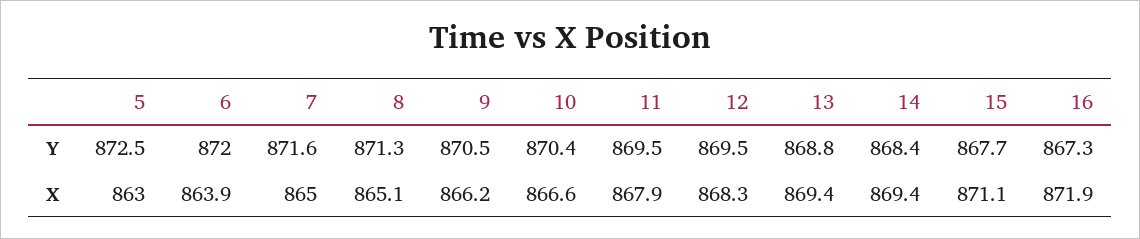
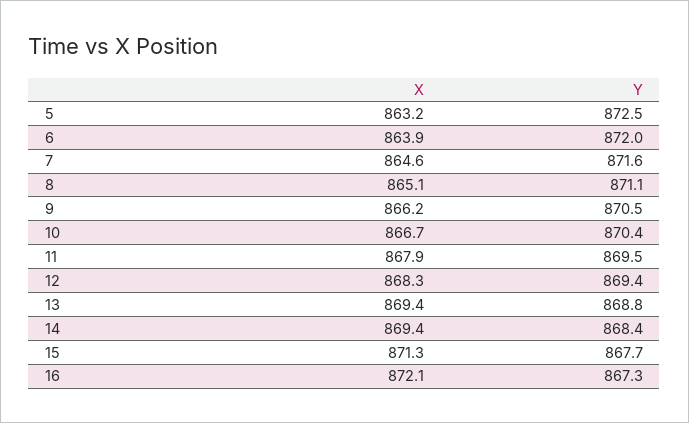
  {
    "5": {
      "Y": 872.5,
-     "X": 863
+     "X": 863.2
    },
    "6": {
      "Y": 872,
      "X": 863.9
    },
    "7": {
      "Y": 871.6,
-     "X": 865
+     "X": 864.6
    },
    "8": {
-     "Y": 871.3,
+     "Y": 871.1,
      "X": 865.1
    },
    "9": {
      "Y": 870.5,
      "X": 866.2
    },
    "10": {
      "Y": 870.4,
-     "X": 866.6
+     "X": 866.7
    },
    "11": {
      "Y": 869.5,
      "X": 867.9
    },
    "12": {
-     "Y": 869.5,
+     "Y": 869.4,
      "X": 868.3
    },
    "13": {
      "Y": 868.8,
      "X": 869.4
    },
    "14": {
      "Y": 868.4,
      "X": 869.4
    },
    "15": {
      "Y": 867.7,
-     "X": 871.1
+     "X": 871.3
    },
    "16": {
      "Y": 867.3,
-     "X": 871.9
+     "X": 872.1
    }
  }

